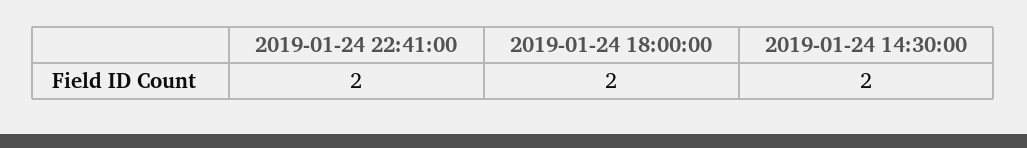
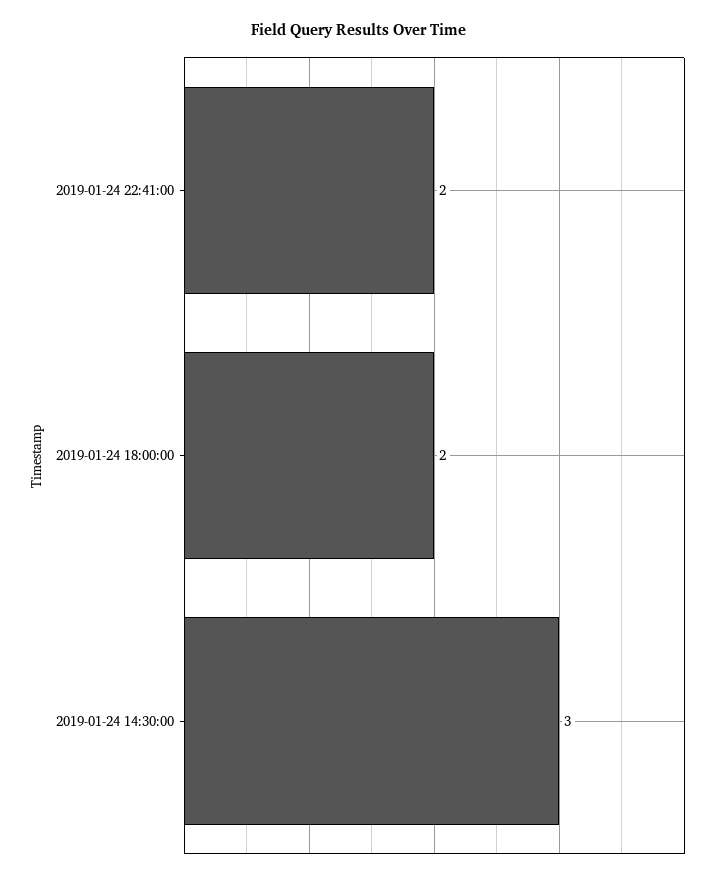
  {
    "2019-01-24 22:41:00": 2,
    "2019-01-24 18:00:00": 2,
-   "2019-01-24 14:30:00": 2
+   "2019-01-24 14:30:00": 3
  }

